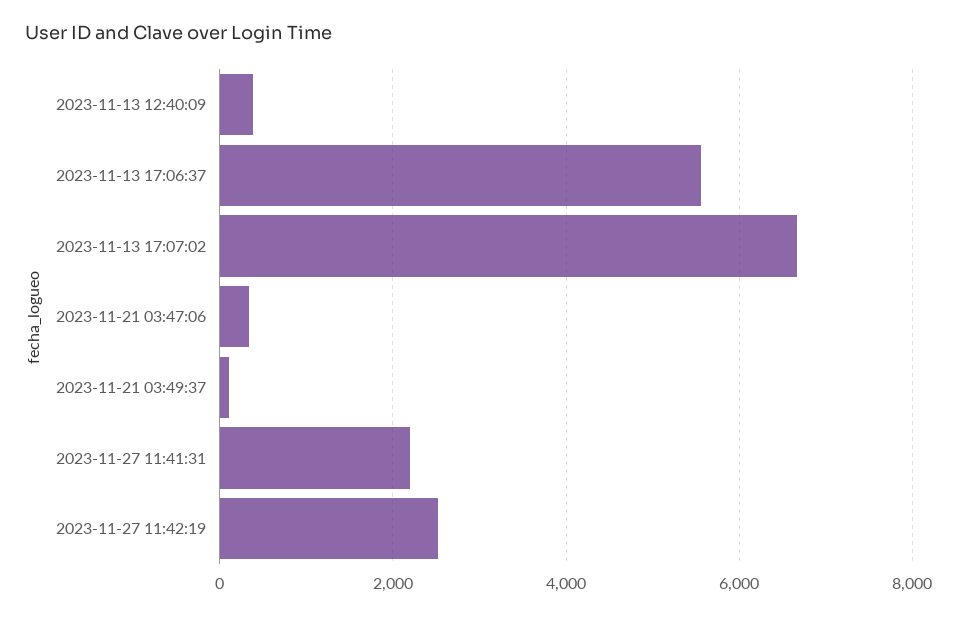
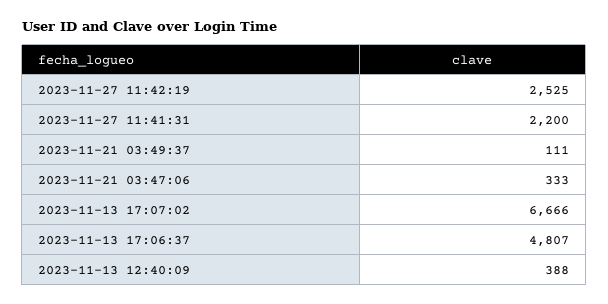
  {
    "2023-11-13 12:40:09": 388,
-   "2023-11-13 17:06:37": 5600,
+   "2023-11-13 17:06:37": 4807,
    "2023-11-13 17:07:02": 6666,
    "2023-11-21 03:47:06": 333,
    "2023-11-21 03:49:37": 111,
    "2023-11-27 11:41:31": 2200,
    "2023-11-27 11:42:19": 2525
  }

